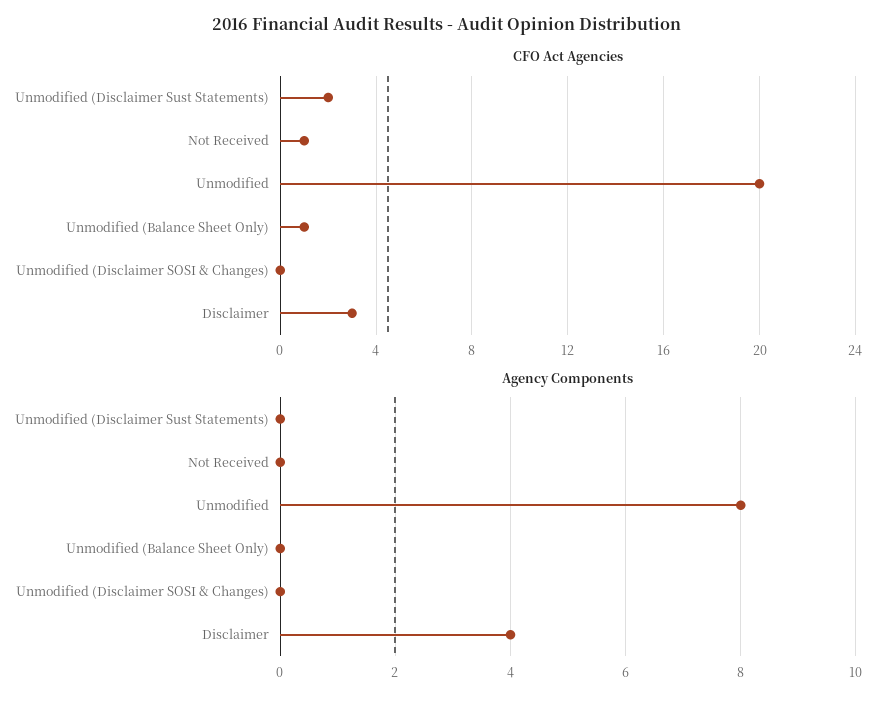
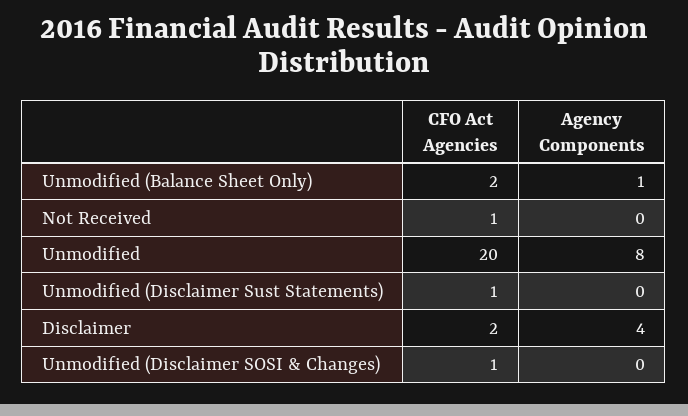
  {
    "CFO Act Agencies": {
-     "Unmodified (Disclaimer Sust Statements)": 2,
+     "Unmodified (Disclaimer Sust Statements)": 1,
      "Not Received": 1,
      "Unmodified": 20,
-     "Unmodified (Balance Sheet Only)": 1,
+     "Unmodified (Balance Sheet Only)": 2,
-     "Unmodified (Disclaimer SOSI & Changes)": 0,
+     "Unmodified (Disclaimer SOSI & Changes)": 1,
-     "Disclaimer": 3
+     "Disclaimer": 2
    },
    "Agency Components": {
      "Unmodified (Disclaimer Sust Statements)": 0,
      "Not Received": 0,
      "Unmodified": 8,
-     "Unmodified (Balance Sheet Only)": 0,
+     "Unmodified (Balance Sheet Only)": 1,
      "Unmodified (Disclaimer SOSI & Changes)": 0,
      "Disclaimer": 4
    }
  }

